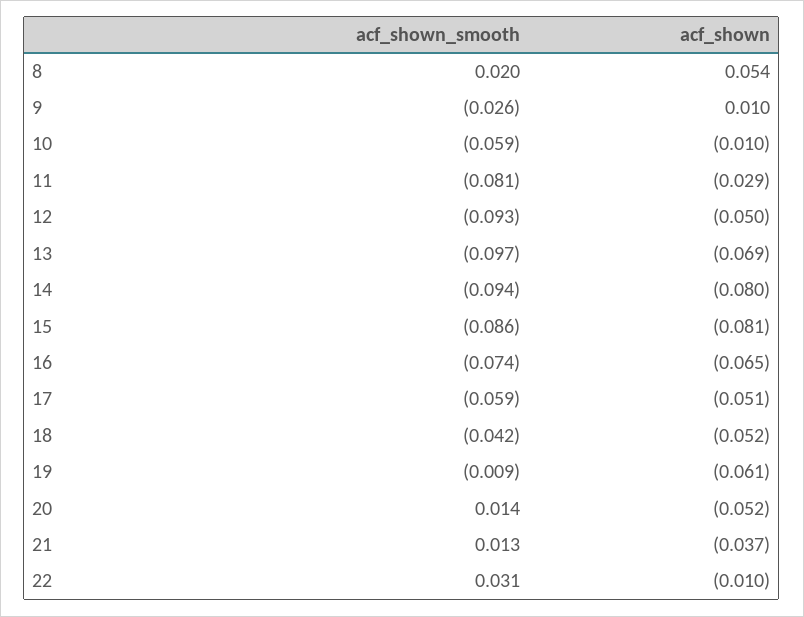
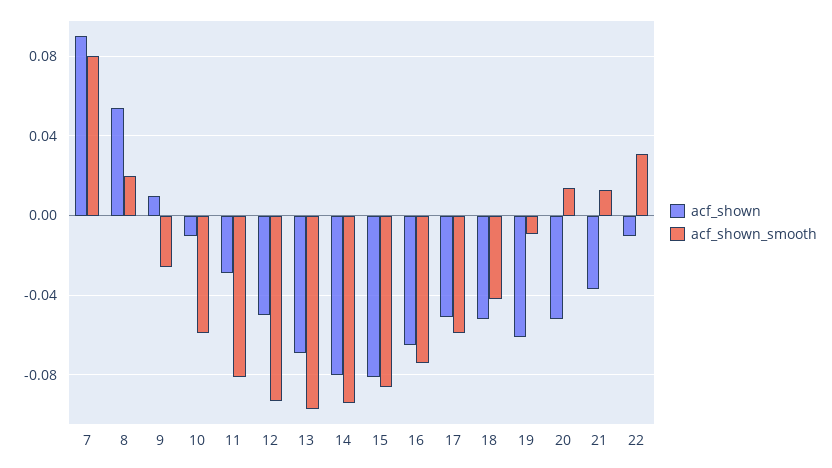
  {
    "acf_shown_smooth": {
      "8": 0.02,
      "9": -0.026,
      "10": -0.059,
      "11": -0.081,
      "12": -0.093,
      "13": -0.097,
      "14": -0.094,
      "15": -0.086,
      "16": -0.074,
      "17": -0.059,
      "18": -0.042,
      "19": -0.009,
      "20": 0.014,
      "21": 0.013,
-     "22": 0.031
+     "22": 0.031,
+     "7": 0.08
    },
    "acf_shown": {
      "8": 0.054,
      "9": 0.01,
      "10": -0.01,
      "11": -0.029,
      "12": -0.05,
      "13": -0.069,
      "14": -0.08,
      "15": -0.081,
      "16": -0.065,
      "17": -0.051,
      "18": -0.052,
      "19": -0.061,
      "20": -0.052,
      "21": -0.037,
-     "22": -0.01
+     "22": -0.01,
+     "7": 0.09
    }
  }

